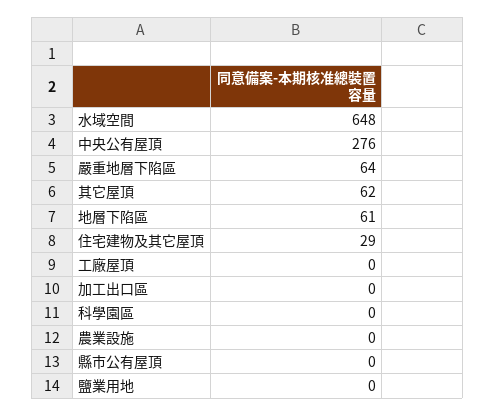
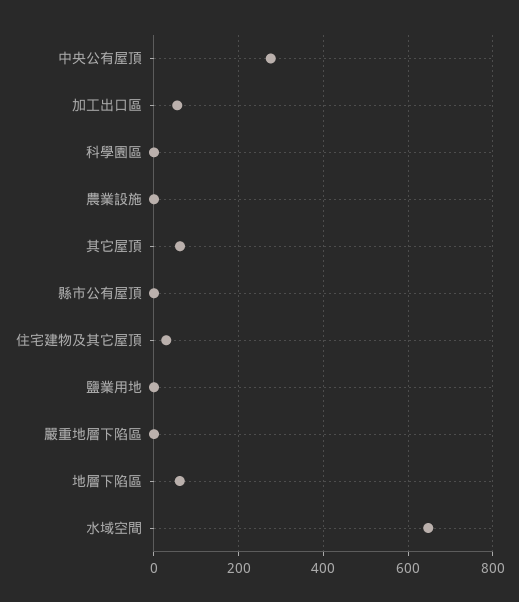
  {
    "水域空間": 648,
    "中央公有屋頂": 276,
-   "嚴重地層下陷區": 64,
+   "嚴重地層下陷區": 0,
    "其它屋頂": 62,
    "地層下陷區": 61,
    "住宅建物及其它屋頂": 29,
-   "工廠屋頂": 0,
-   "加工出口區": 0,
+   "加工出口區": 60,
    "科學園區": 0,
    "農業設施": 0,
    "縣市公有屋頂": 0,
    "鹽業用地": 0
  }

